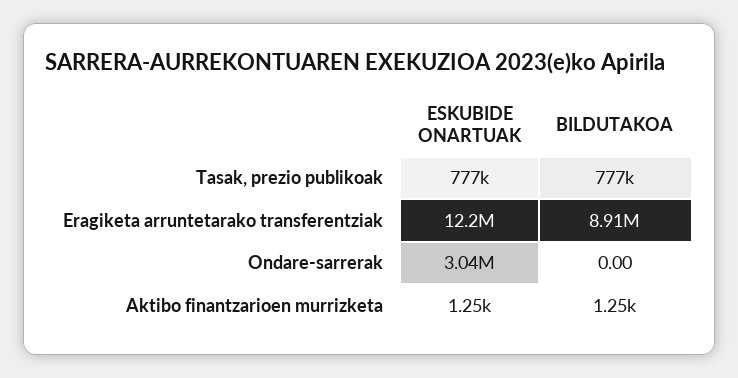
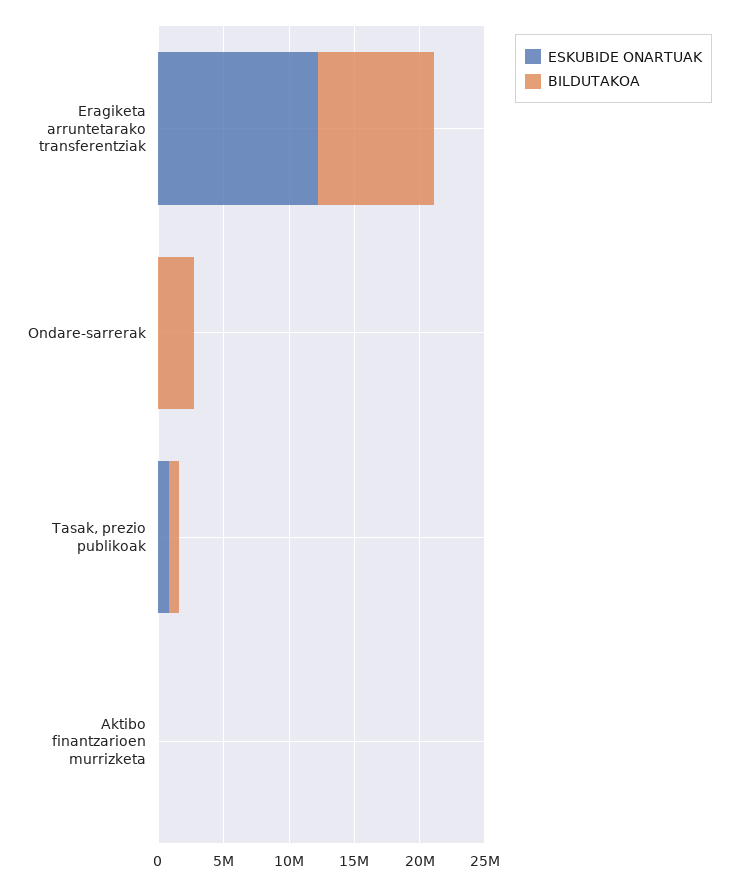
  {
    "ESKUBIDE ONARTUAK": {
      "Tasak, prezio publikoak": 777000,
      "Eragiketa arruntetarako transferentziak": 12200000,
-     "Ondare-sarrerak": 3040000,
+     "Ondare-sarrerak": 0,
      "Aktibo finantzarioen murrizketa": 1250
    },
    "BILDUTAKOA": {
      "Tasak, prezio publikoak": 777000,
      "Eragiketa arruntetarako transferentziak": 8910000,
-     "Ondare-sarrerak": 0,
+     "Ondare-sarrerak": 3000000,
      "Aktibo finantzarioen murrizketa": 1250
    }
  }

